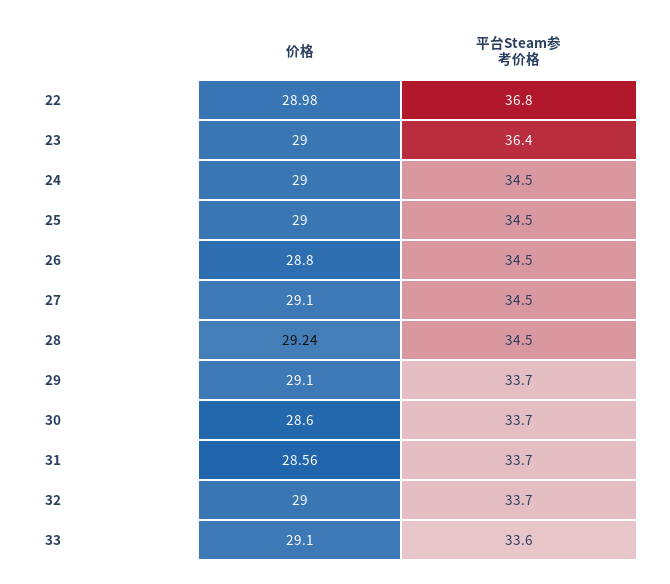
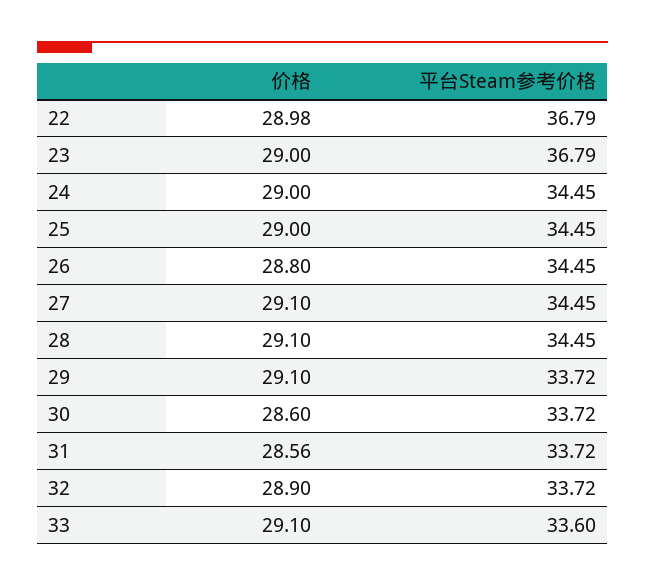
  {
    "价格": {
      "22": 28.98,
      "23": 29,
      "24": 29,
      "25": 29,
      "26": 28.8,
      "27": 29.1,
-     "28": 29.24,
+     "28": 29.1,
      "29": 29.1,
      "30": 28.6,
      "31": 28.56,
-     "32": 29,
+     "32": 28.9,
      "33": 29.1
    },
    "平台Steam参考价格": {
      "22": 36.79,
-     "23": 36.4,
+     "23": 36.79,
      "24": 34.45,
      "25": 34.45,
      "26": 34.45,
      "27": 34.45,
      "28": 34.45,
      "29": 33.72,
      "30": 33.72,
      "31": 33.72,
      "32": 33.72,
      "33": 33.6
    }
  }

